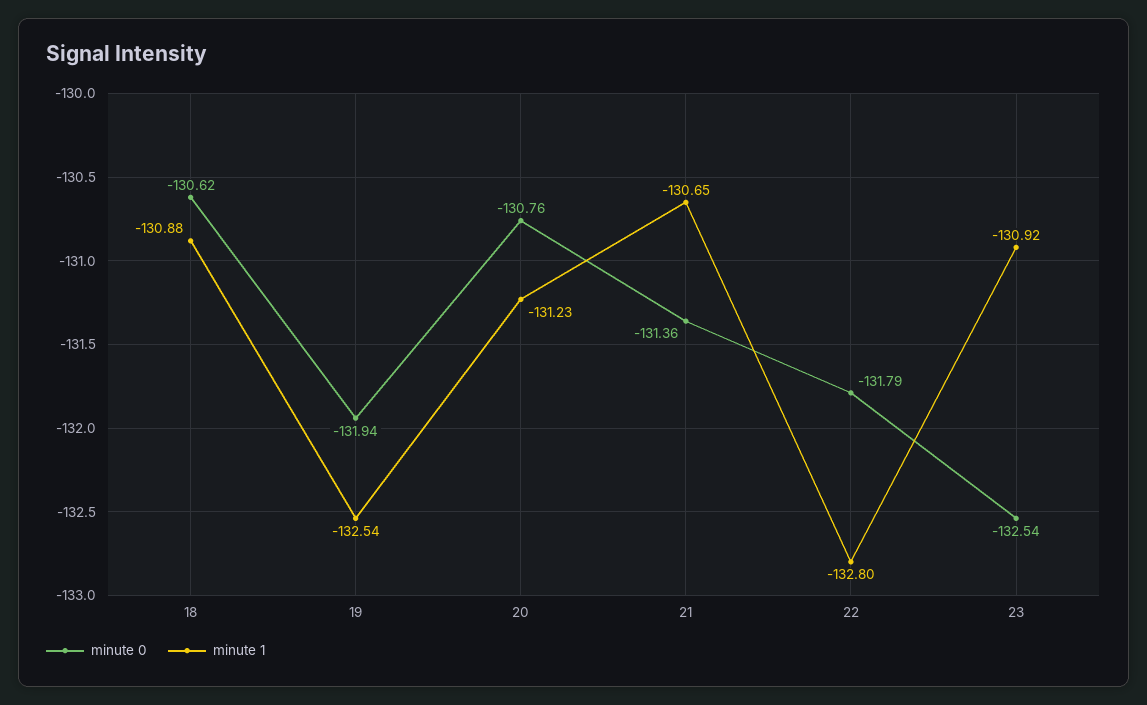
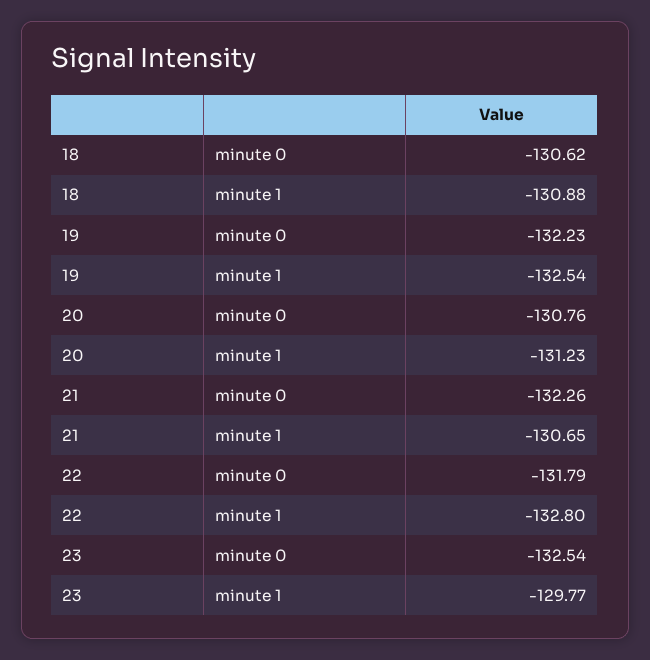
  {
    "minute 0": {
      "18": -130.62,
-     "19": -131.94,
+     "19": -132.23,
      "20": -130.76,
-     "21": -131.36,
+     "21": -132.26,
      "22": -131.79,
      "23": -132.54
    },
    "minute 1": {
      "18": -130.88,
      "19": -132.54,
      "20": -131.23,
      "21": -130.65,
      "22": -132.8,
-     "23": -130.92
+     "23": -129.77
    }
  }

